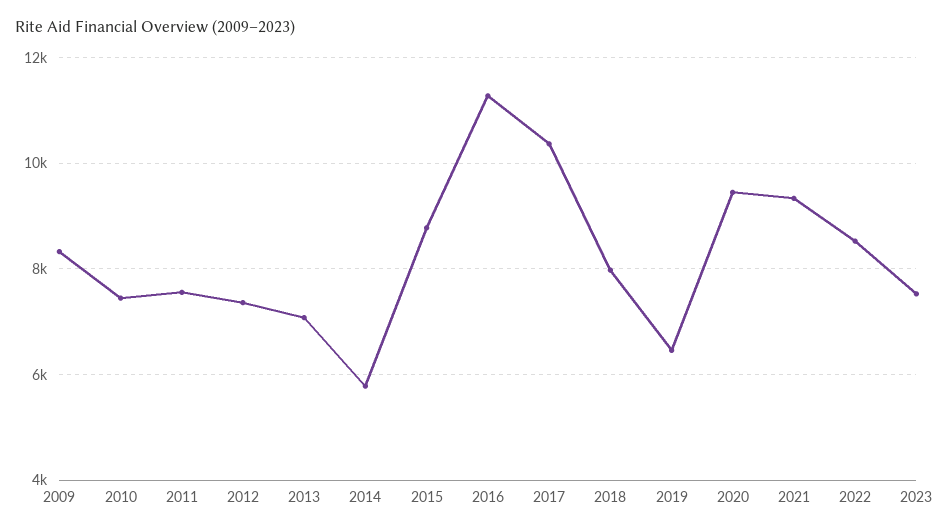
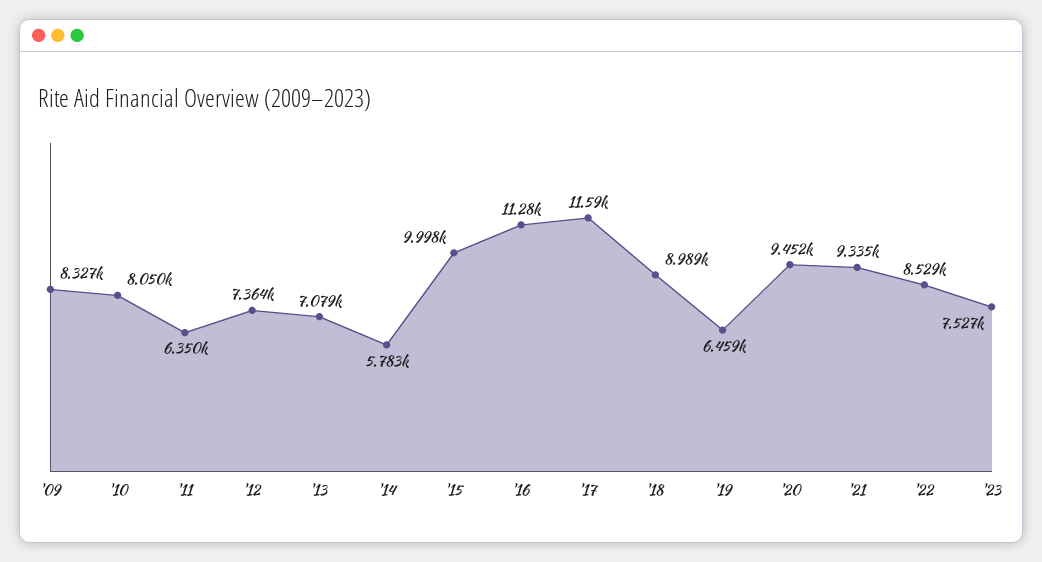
  {
    "2009": 8327,
-   "2010": 7400,
+   "2010": 8050,
-   "2011": 7600,
+   "2011": 6350,
    "2012": 7364,
    "2013": 7079,
    "2014": 5783,
-   "2015": 8800,
+   "2015": 9998,
    "2016": 11280,
-   "2017": 10400,
+   "2017": 11590,
-   "2018": 8000,
+   "2018": 8989,
    "2019": 6459,
    "2020": 9452,
    "2021": 9335,
    "2022": 8529,
    "2023": 7527
  }

